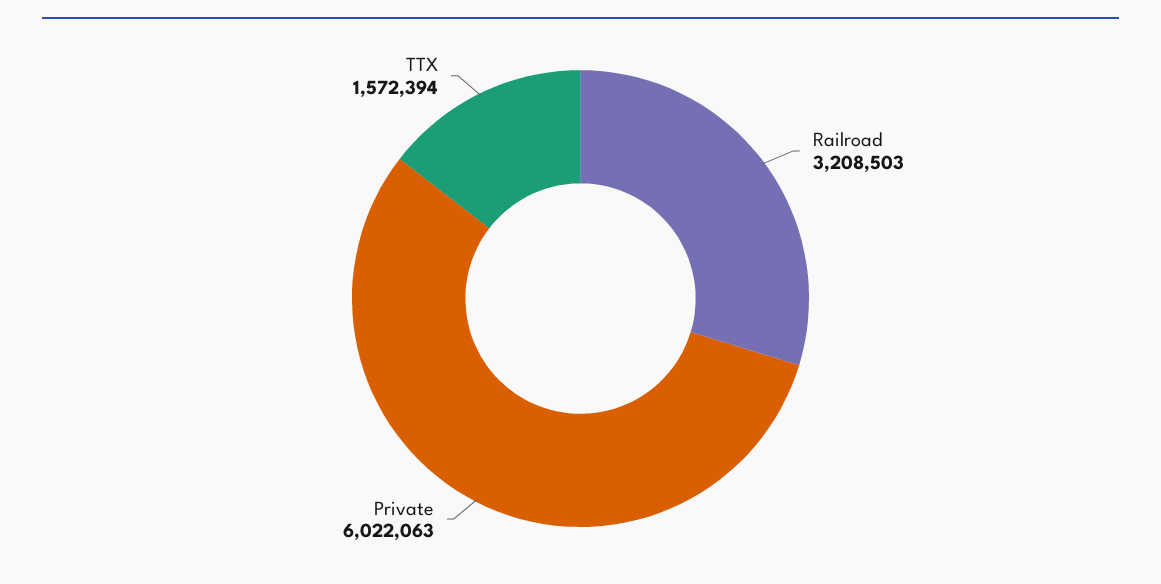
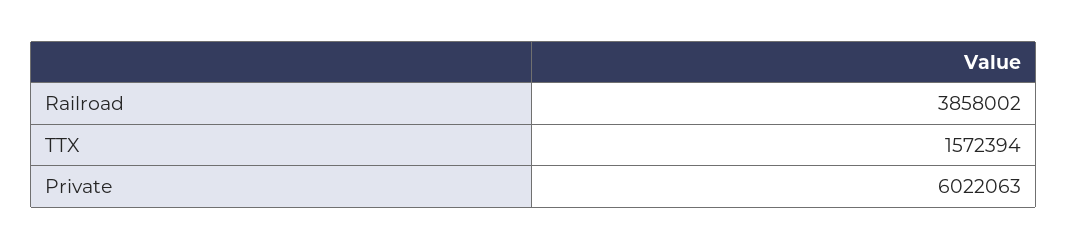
  {
-   "Railroad": 3208503,
+   "Railroad": 3858002,
    "Private": 6022063,
    "TTX": 1572394
  }

